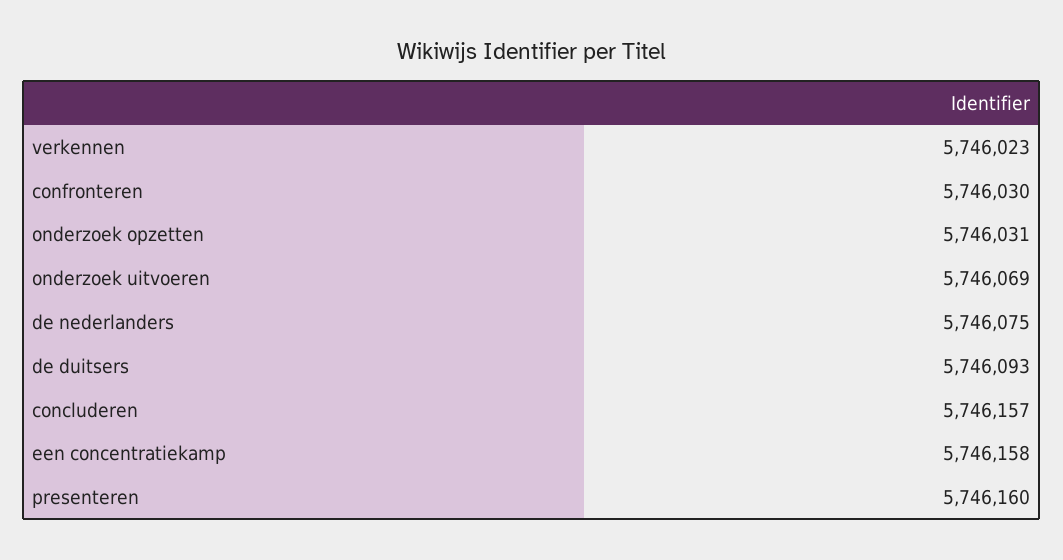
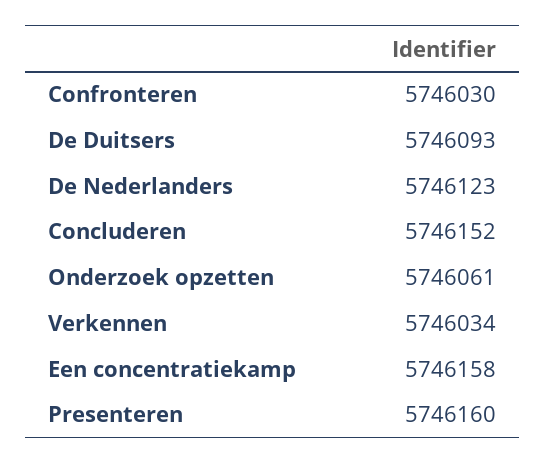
  {
-   "verkennen": 5746023,
+   "verkennen": 5746034,
    "confronteren": 5746030,
-   "onderzoek opzetten": 5746031,
+   "onderzoek opzetten": 5746061,
-   "onderzoek uitvoeren": 5746069,
-   "de nederlanders": 5746075,
+   "de nederlanders": 5746123,
    "de duitsers": 5746093,
-   "concluderen": 5746157,
+   "concluderen": 5746152,
    "een concentratiekamp": 5746158,
    "presenteren": 5746160
  }

